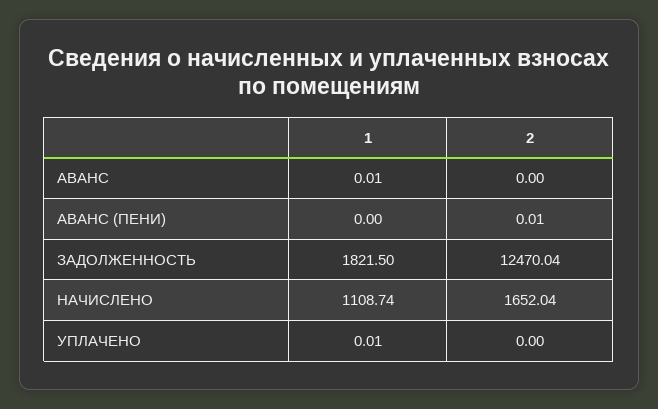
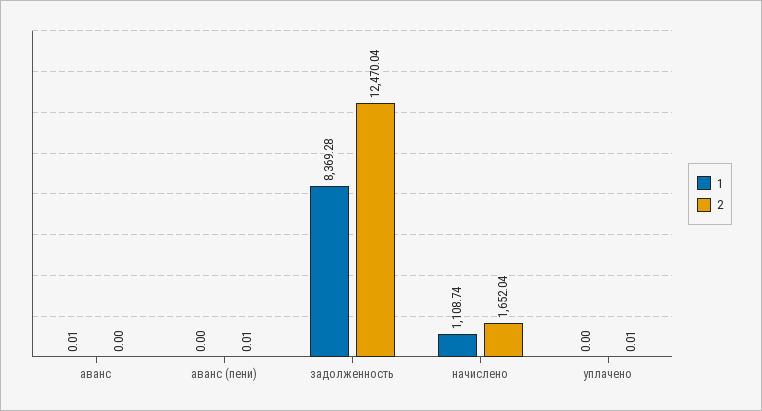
  {
    "1": {
      "АВАНС": 0.01,
      "АВАНС (ПЕНИ)": 0,
-     "ЗАДОЛЖЕННОСТЬ": 1821.5,
+     "ЗАДОЛЖЕННОСТЬ": 8369.28,
      "НАЧИСЛЕНО": 1108.74,
-     "УПЛАЧЕНО": 0.01
+     "УПЛАЧЕНО": 0
    },
    "2": {
      "АВАНС": 0,
      "АВАНС (ПЕНИ)": 0.01,
      "ЗАДОЛЖЕННОСТЬ": 12470.04,
      "НАЧИСЛЕНО": 1652.04,
-     "УПЛАЧЕНО": 0
+     "УПЛАЧЕНО": 0.01
    }
  }

